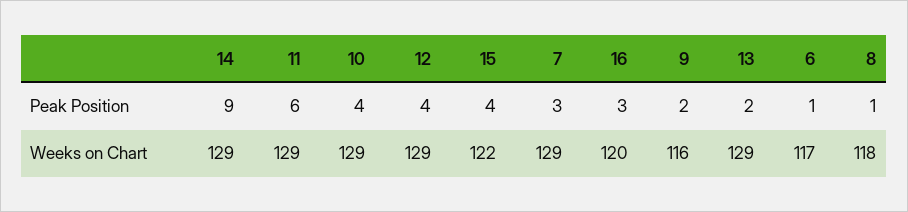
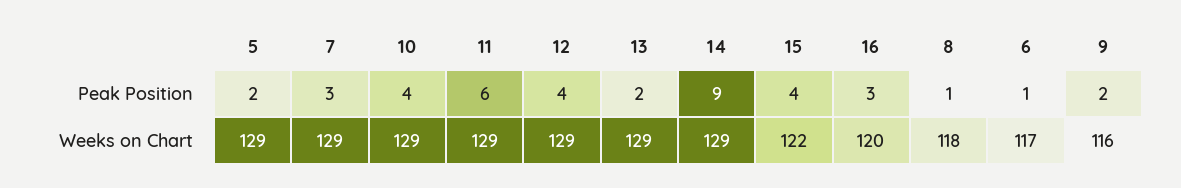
  {
    "14": {
      "Peak Position": 9,
      "Weeks on Chart": 129
    },
    "11": {
      "Peak Position": 6,
      "Weeks on Chart": 129
    },
    "10": {
      "Peak Position": 4,
      "Weeks on Chart": 129
    },
    "12": {
      "Peak Position": 4,
      "Weeks on Chart": 129
    },
    "15": {
      "Peak Position": 4,
      "Weeks on Chart": 122
    },
    "7": {
      "Peak Position": 3,
      "Weeks on Chart": 129
    },
    "16": {
      "Peak Position": 3,
      "Weeks on Chart": 120
    },
    "9": {
      "Peak Position": 2,
      "Weeks on Chart": 116
    },
    "13": {
      "Peak Position": 2,
      "Weeks on Chart": 129
    },
    "6": {
      "Peak Position": 1,
      "Weeks on Chart": 117
    },
    "8": {
      "Peak Position": 1,
      "Weeks on Chart": 118
-   }
+   },
+   "5": {
+     "Peak Position": 2,
+     "Weeks on Chart": 129
+   }
  }

